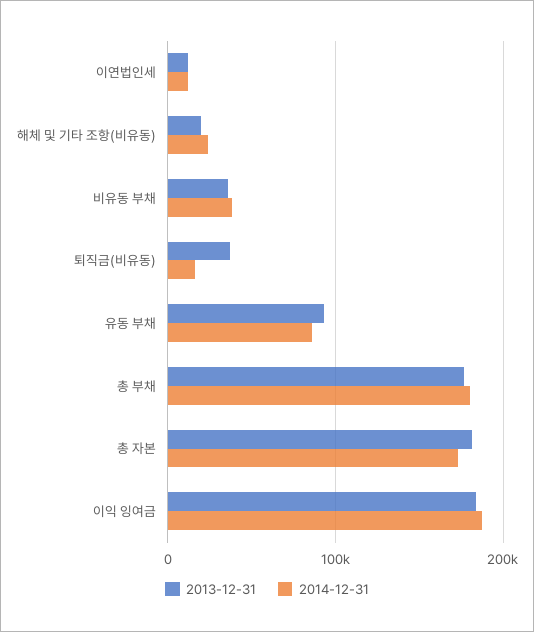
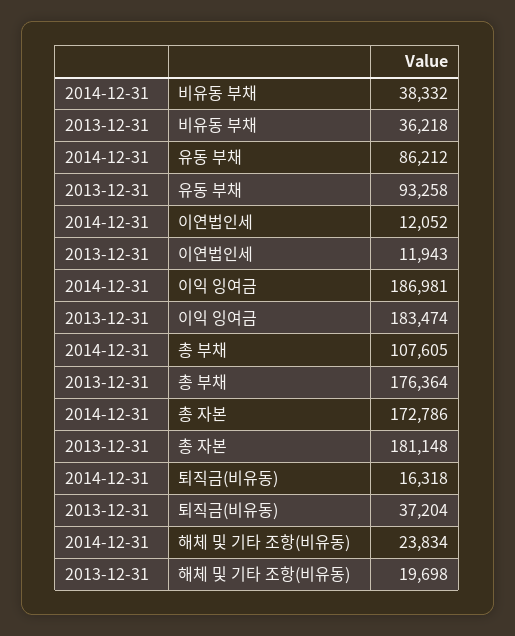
  {
    "2013-12-31": {
      "이연법인세": 11943,
      "해체 및 기타 조항(비유동)": 19698,
      "비유동 부채": 36218,
      "퇴직금(비유동)": 37204,
      "유동 부채": 93258,
      "총 부채": 176364,
      "총 자본": 181148,
      "이익 잉여금": 183474
    },
    "2014-12-31": {
      "이연법인세": 12052,
      "해체 및 기타 조항(비유동)": 23834,
      "비유동 부채": 38332,
      "퇴직금(비유동)": 16318,
      "유동 부채": 86212,
-     "총 부채": 180000,
+     "총 부채": 107605,
      "총 자본": 172786,
      "이익 잉여금": 186981
    }
  }

